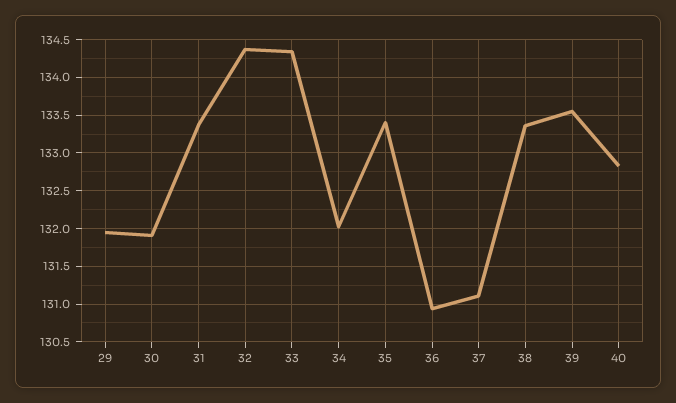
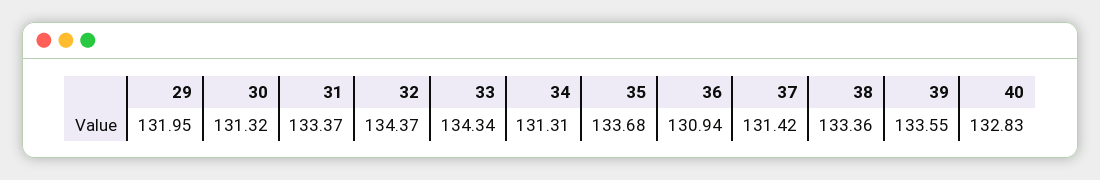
  {
    "29": 131.95,
-   "30": 131.9,
+   "30": 131.32,
    "31": 133.37,
    "32": 134.37,
    "33": 134.34,
-   "34": 132,
+   "34": 131.31,
-   "35": 133.4,
+   "35": 133.68,
    "36": 130.94,
-   "37": 131.1,
+   "37": 131.42,
    "38": 133.36,
    "39": 133.55,
    "40": 132.83
  }

